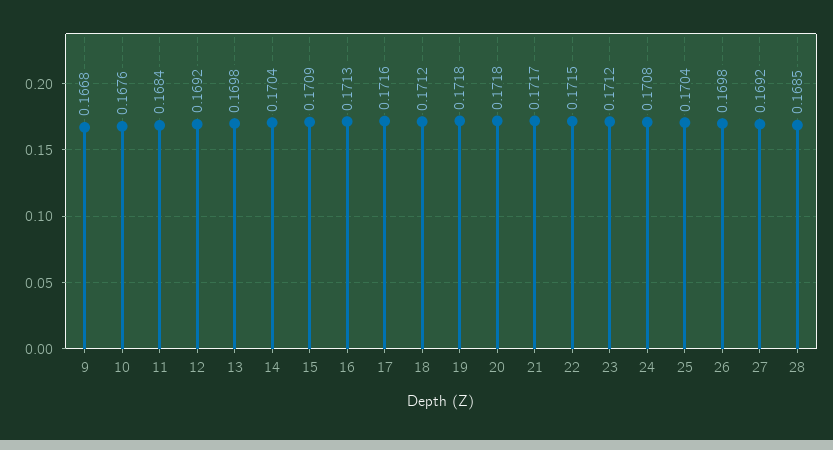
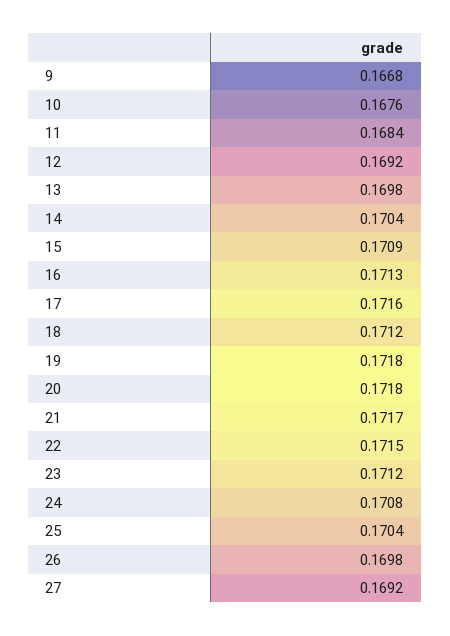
  {
    "9": 0.1668,
    "10": 0.1676,
    "11": 0.1684,
    "12": 0.1692,
    "13": 0.1698,
    "14": 0.1704,
    "15": 0.1709,
    "16": 0.1713,
    "17": 0.1716,
    "18": 0.1712,
    "19": 0.1718,
    "20": 0.1718,
    "21": 0.1717,
    "22": 0.1715,
    "23": 0.1712,
    "24": 0.1708,
    "25": 0.1704,
    "26": 0.1698,
-   "27": 0.1692,
+   "27": 0.1692
-   "28": 0.1685
  }

